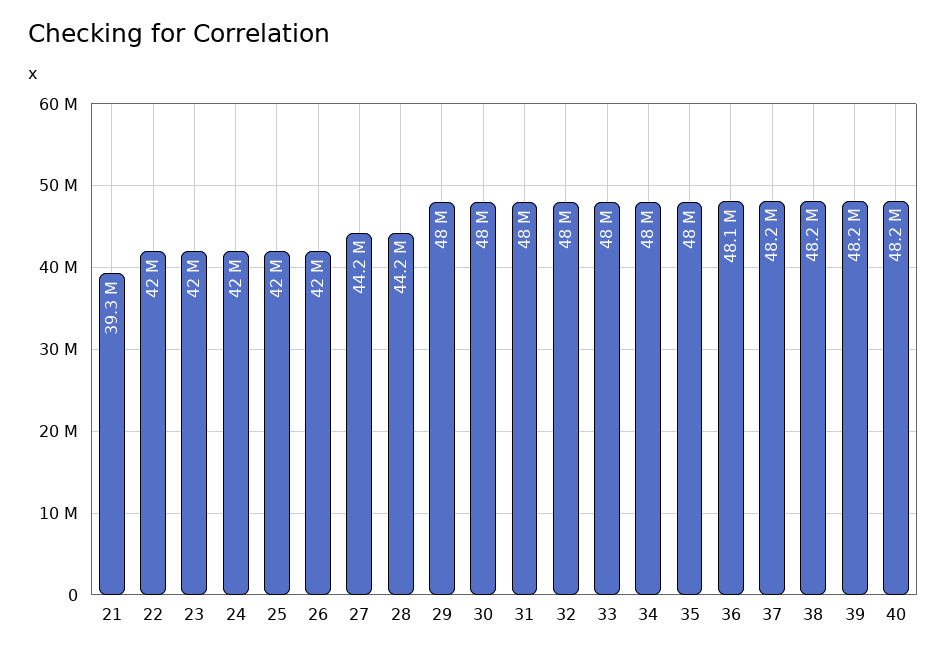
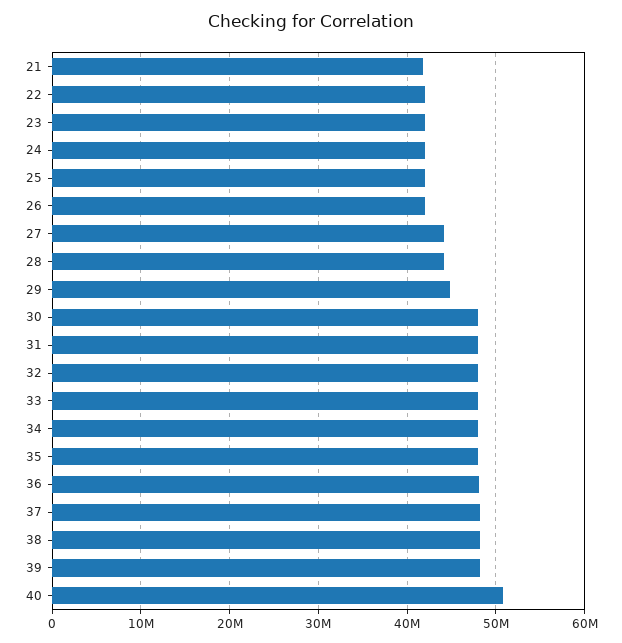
  {
-   "21": 39300000,
+   "21": 42000000,
    "22": 42000000,
    "23": 42000000,
    "24": 42000000,
    "25": 42000000,
    "26": 42000000,
    "27": 44200000,
    "28": 44200000,
-   "29": 48000000,
+   "29": 45000000,
    "30": 48000000,
    "31": 48000000,
    "32": 48000000,
    "33": 48000000,
    "34": 48000000,
    "35": 48000000,
    "36": 48100000,
    "37": 48200000,
    "38": 48200000,
    "39": 48200000,
-   "40": 48200000
+   "40": 51000000
  }

